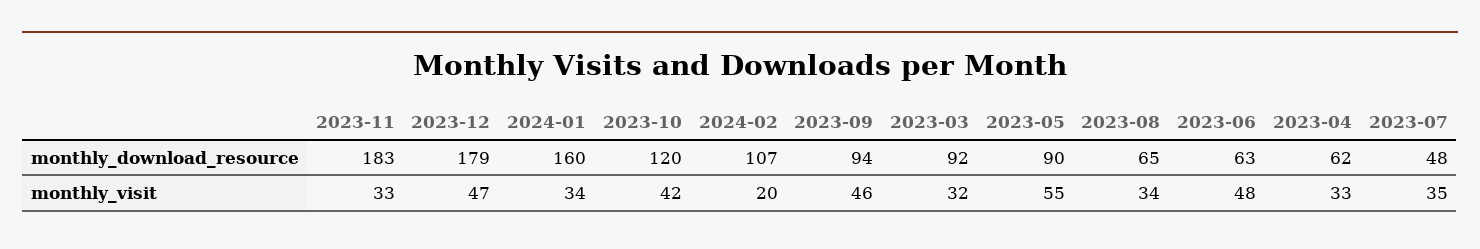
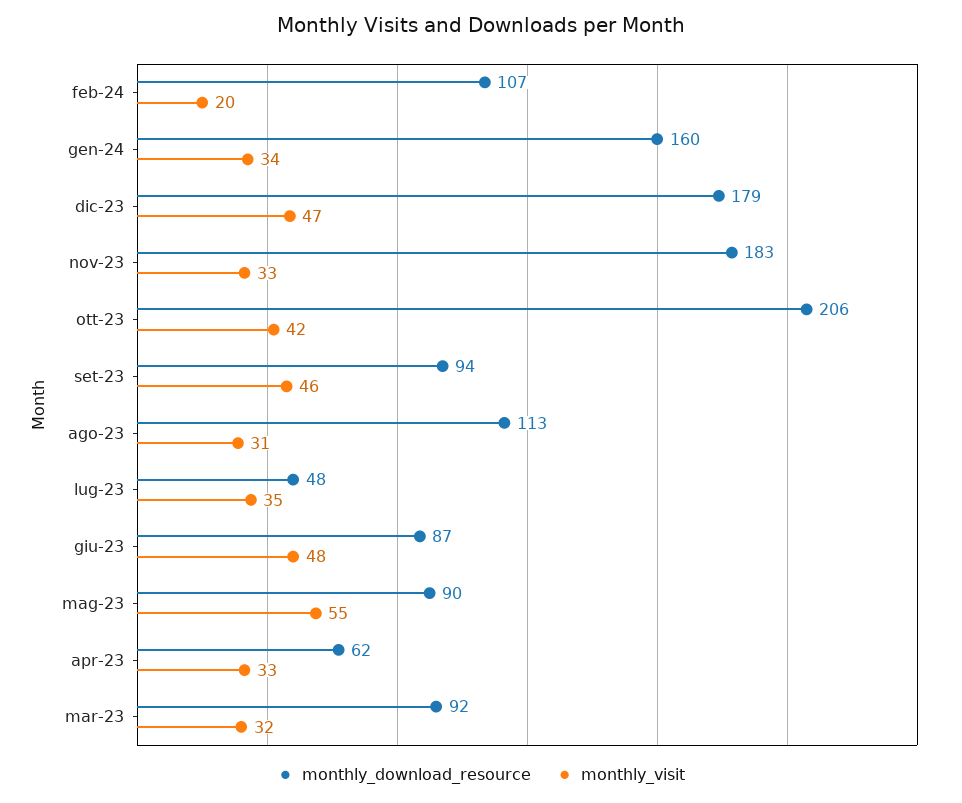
  {
    "monthly_download_resource": {
      "2023-11": 183,
      "2023-12": 179,
      "2024-01": 160,
-     "2023-10": 120,
+     "2023-10": 206,
      "2024-02": 107,
      "2023-09": 94,
      "2023-03": 92,
      "2023-05": 90,
-     "2023-08": 65,
+     "2023-08": 113,
-     "2023-06": 63,
+     "2023-06": 87,
      "2023-04": 62,
      "2023-07": 48
    },
    "monthly_visit": {
      "2023-11": 33,
      "2023-12": 47,
      "2024-01": 34,
      "2023-10": 42,
      "2024-02": 20,
      "2023-09": 46,
      "2023-03": 32,
      "2023-05": 55,
-     "2023-08": 34,
+     "2023-08": 31,
      "2023-06": 48,
      "2023-04": 33,
      "2023-07": 35
    }
  }

